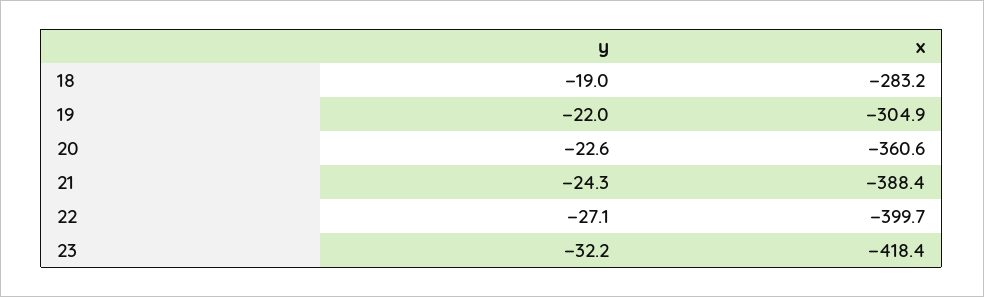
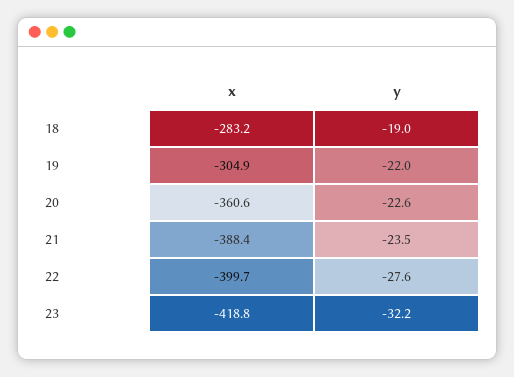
  {
    "y": {
      "18": -19,
      "19": -22,
      "20": -22.6,
-     "21": -24.3,
+     "21": -23.5,
-     "22": -27.1,
+     "22": -27.6,
      "23": -32.2
    },
    "x": {
      "18": -283.2,
      "19": -304.9,
      "20": -360.6,
      "21": -388.4,
      "22": -399.7,
-     "23": -418.4
+     "23": -418.8
    }
  }

